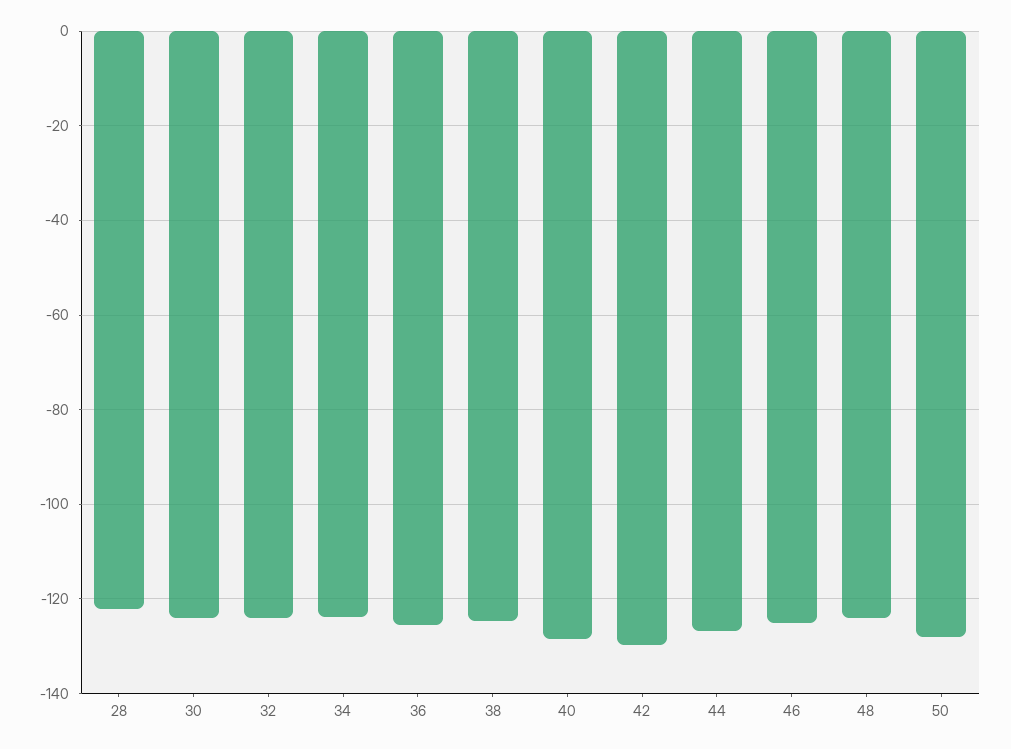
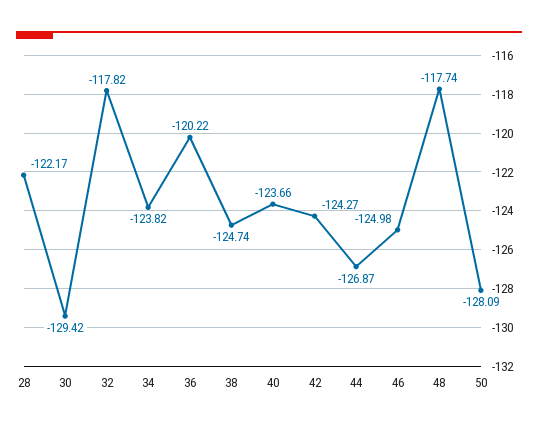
  {
    "28": -122.17,
-   "30": -124,
+   "30": -129.42,
-   "32": -124,
+   "32": -117.82,
    "34": -123.82,
-   "36": -126,
+   "36": -120.22,
    "38": -124.74,
-   "40": -128,
+   "40": -123.66,
-   "42": -130,
+   "42": -124.27,
    "44": -126.87,
    "46": -124.98,
-   "48": -124,
+   "48": -117.74,
    "50": -128.09
  }

